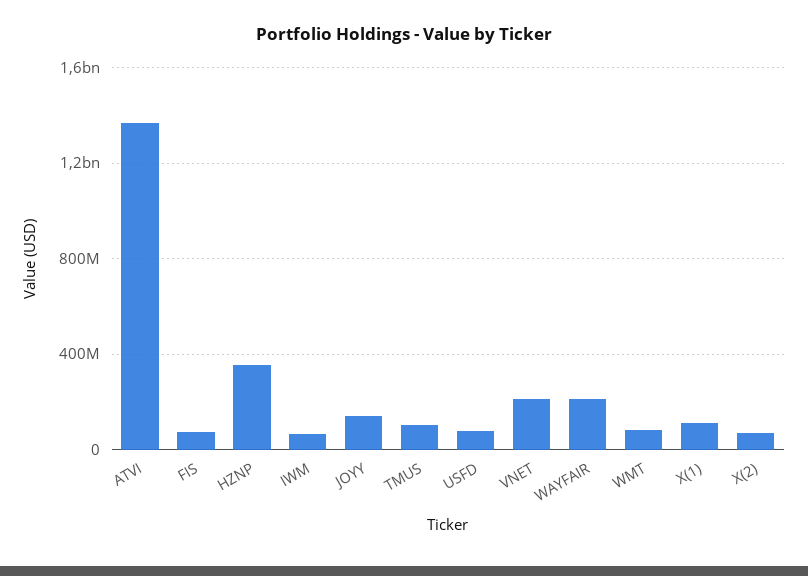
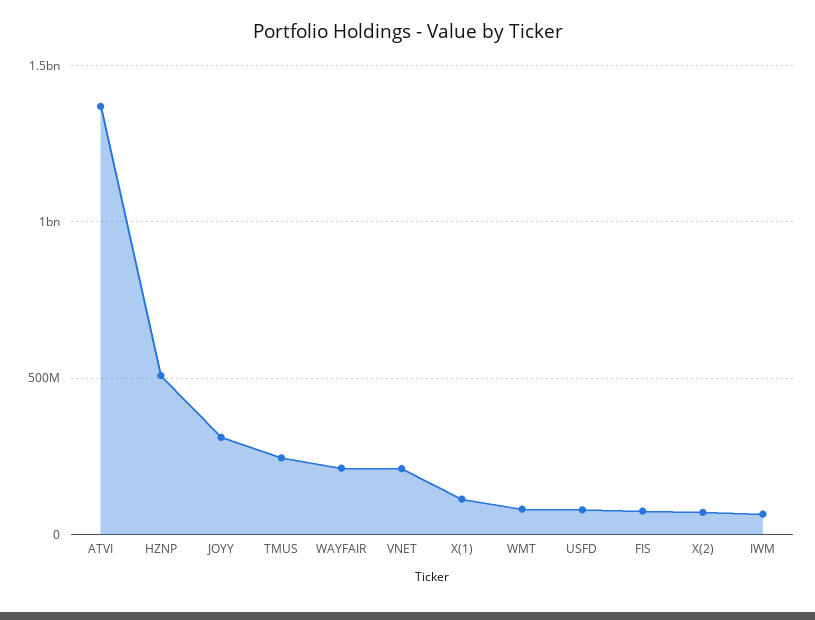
  {
    "ATVI": 1350000000,
    "FIS": 50000000,
-   "HZNP": 350000000,
+   "HZNP": 500000000,
    "IWM": 50000000,
-   "JOYY": 150000000,
+   "JOYY": 300000000,
-   "TMUS": 100000000,
+   "TMUS": 250000000,
    "USFD": 100000000,
    "VNET": 200000000,
    "WAYFAIR": 200000000,
    "WMT": 100000000,
    "X(1)": 100000000,
    "X(2)": 50000000
  }

